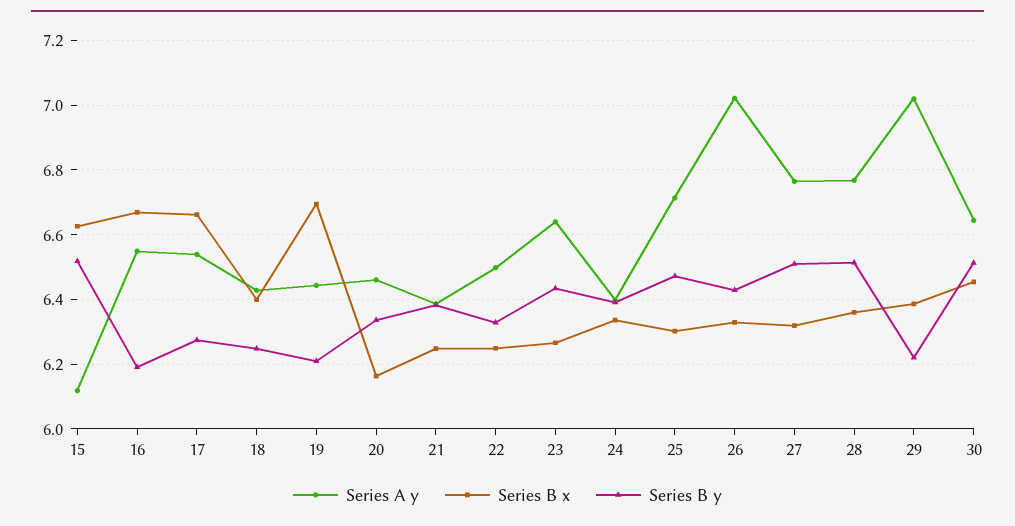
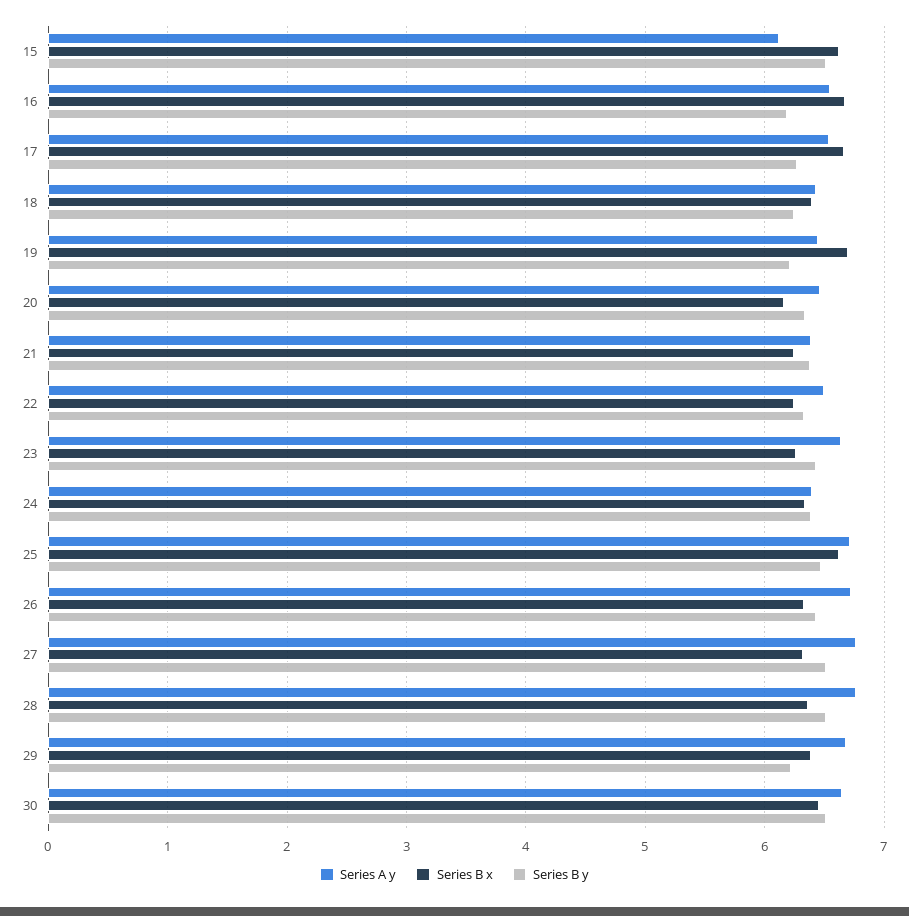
  {
    "Series A y": {
      "15": 6.12,
      "16": 6.54,
      "17": 6.54,
      "18": 6.42,
      "19": 6.44,
      "20": 6.46,
      "21": 6.38,
      "22": 6.5,
      "23": 6.64,
      "24": 6.4,
      "25": 6.72,
-     "26": 7.02,
+     "26": 6.7,
      "27": 6.76,
      "28": 6.76,
-     "29": 7.02,
+     "29": 6.7,
      "30": 6.64
    },
    "Series B x": {
      "15": 6.62,
      "16": 6.66,
      "17": 6.66,
      "18": 6.4,
      "19": 6.7,
      "20": 6.16,
      "21": 6.24,
      "22": 6.24,
      "23": 6.26,
      "24": 6.34,
-     "25": 6.3,
+     "25": 6.6,
      "26": 6.32,
      "27": 6.32,
      "28": 6.36,
      "29": 6.38,
      "30": 6.46
    },
    "Series B y": {
      "15": 6.52,
      "16": 6.2,
      "17": 6.28,
      "18": 6.24,
      "19": 6.2,
      "20": 6.34,
      "21": 6.38,
      "22": 6.32,
      "23": 6.44,
      "24": 6.4,
      "25": 6.48,
      "26": 6.42,
      "27": 6.52,
      "28": 6.52,
      "29": 6.22,
      "30": 6.52
    }
  }

